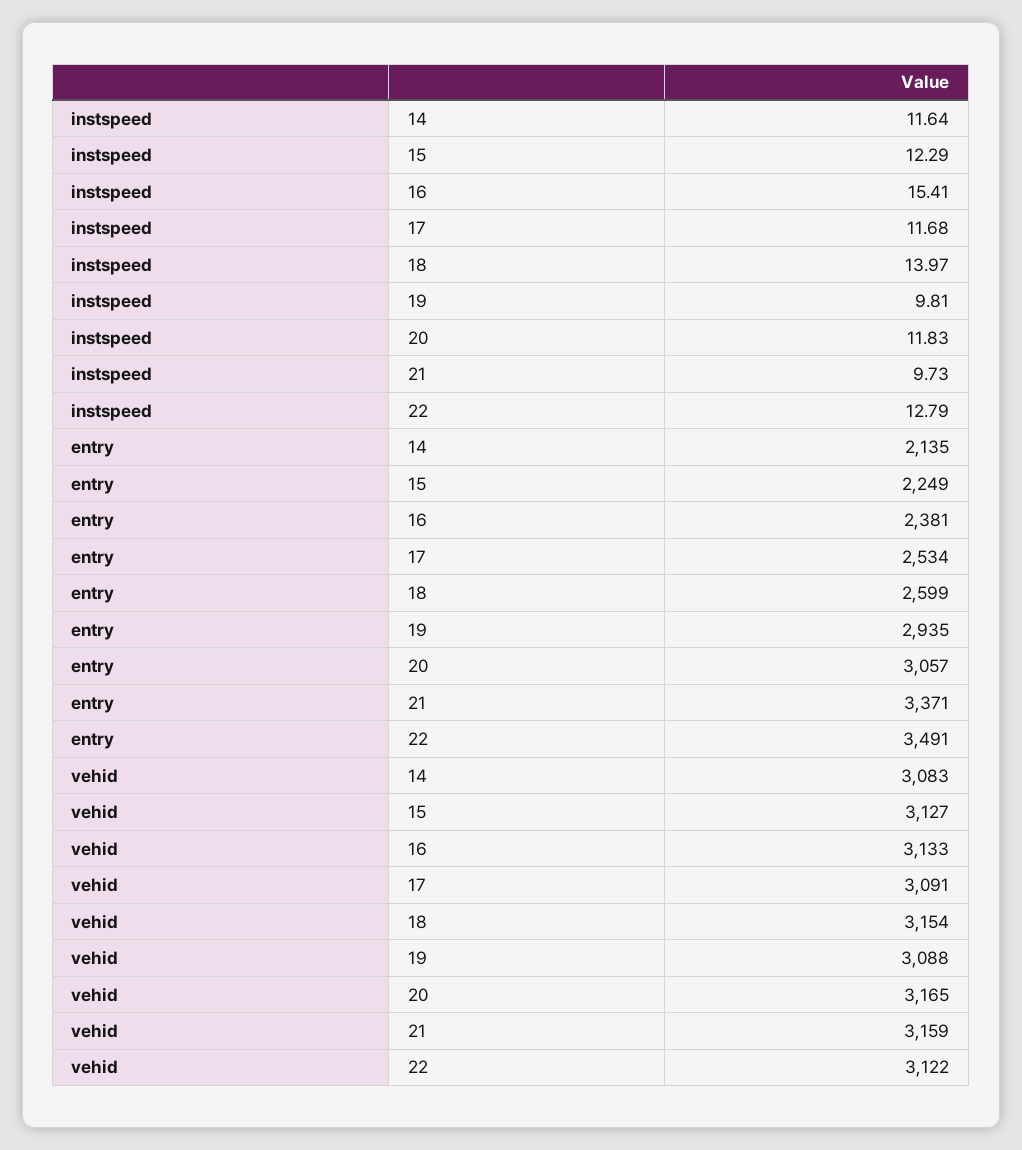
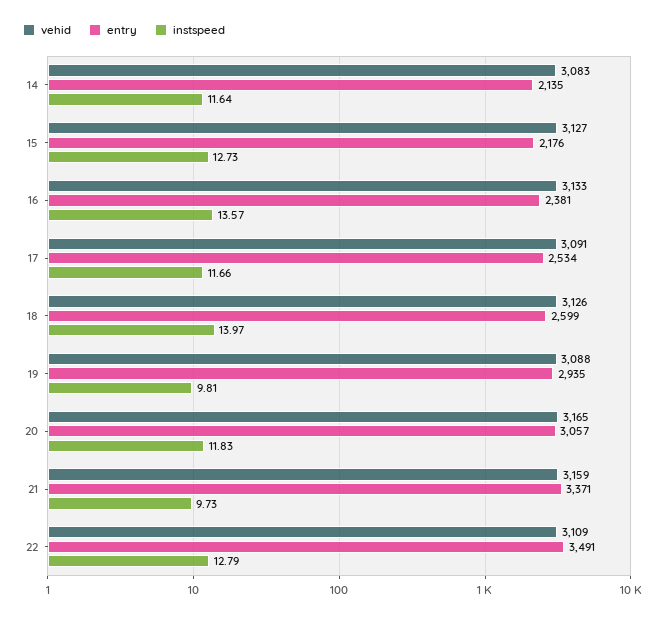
  {
    "instspeed": {
      "14": 11.64,
-     "15": 12.29,
+     "15": 12.73,
-     "16": 15.41,
+     "16": 13.57,
-     "17": 11.68,
+     "17": 11.66,
      "18": 13.97,
      "19": 9.81,
      "20": 11.83,
      "21": 9.73,
      "22": 12.79
    },
    "entry": {
      "14": 2135,
-     "15": 2249,
+     "15": 2176,
      "16": 2381,
      "17": 2534,
      "18": 2599,
      "19": 2935,
      "20": 3057,
      "21": 3371,
      "22": 3491
    },
    "vehid": {
      "14": 3083,
      "15": 3127,
      "16": 3133,
      "17": 3091,
-     "18": 3154,
+     "18": 3126,
      "19": 3088,
      "20": 3165,
      "21": 3159,
-     "22": 3122
+     "22": 3109
    }
  }

